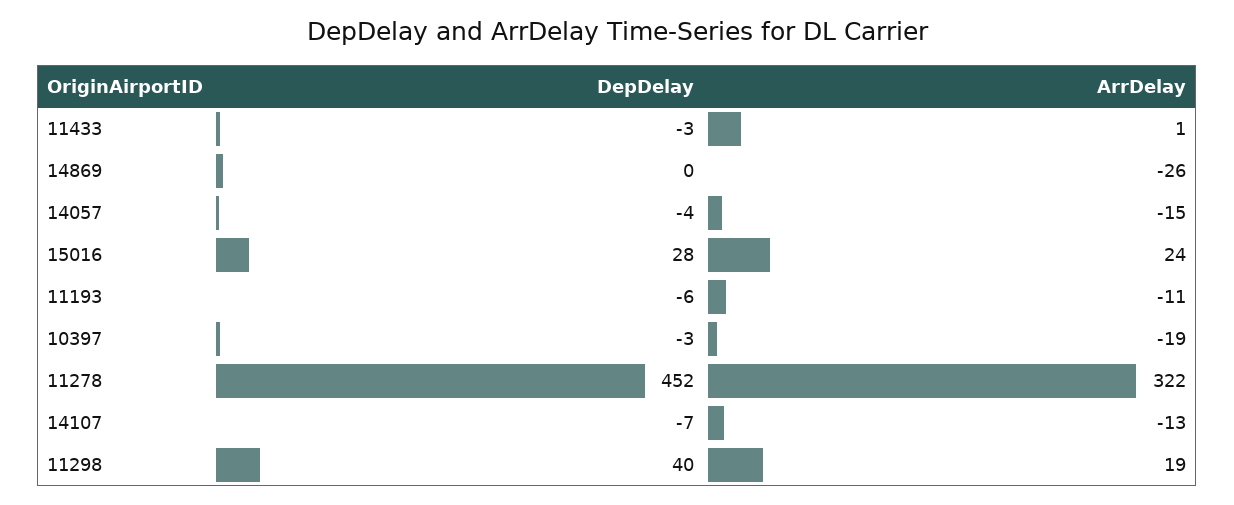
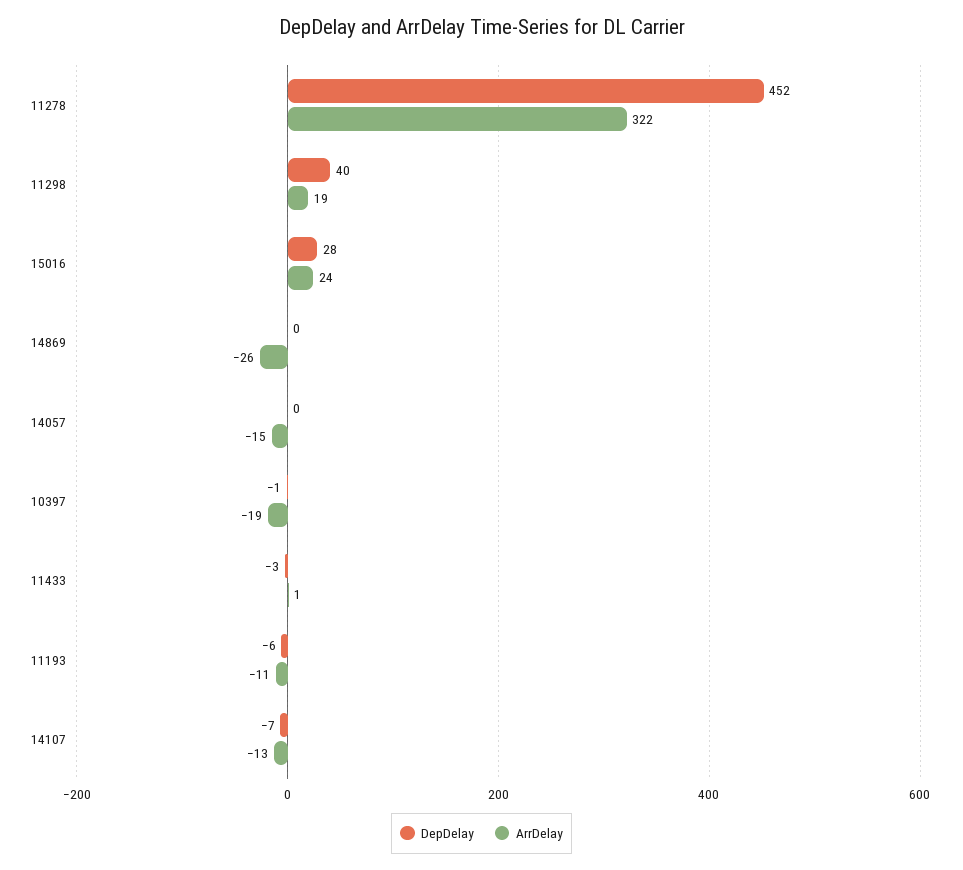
  {
    "DepDelay": {
      "11433": -3,
      "14869": 0,
-     "14057": -4,
+     "14057": 0,
      "15016": 28,
      "11193": -6,
-     "10397": -3,
+     "10397": -1,
      "11278": 452,
      "14107": -7,
      "11298": 40
    },
    "ArrDelay": {
      "11433": 1,
      "14869": -26,
      "14057": -15,
      "15016": 24,
      "11193": -11,
      "10397": -19,
      "11278": 322,
      "14107": -13,
      "11298": 19
    }
  }

